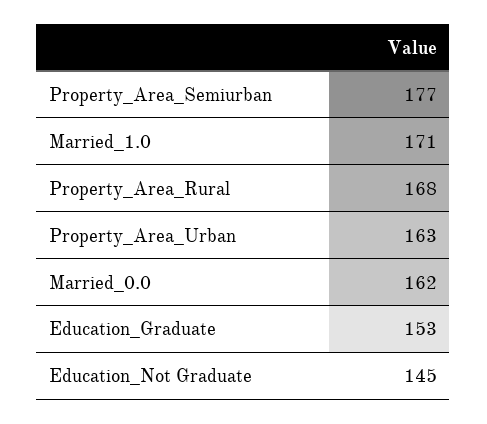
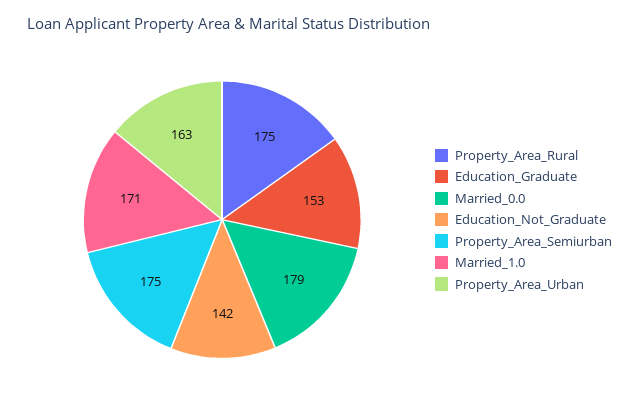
  {
-   "Property_Area_Semiurban": 177,
+   "Property_Area_Semiurban": 175,
    "Married_1.0": 171,
-   "Property_Area_Rural": 168,
+   "Property_Area_Rural": 175,
    "Property_Area_Urban": 163,
-   "Married_0.0": 162,
+   "Married_0.0": 179,
    "Education_Graduate": 153,
-   "Education_Not Graduate": 145
+   "Education_Not Graduate": 142
  }

